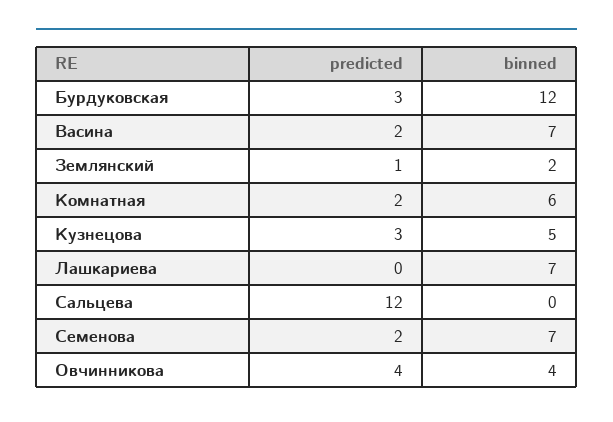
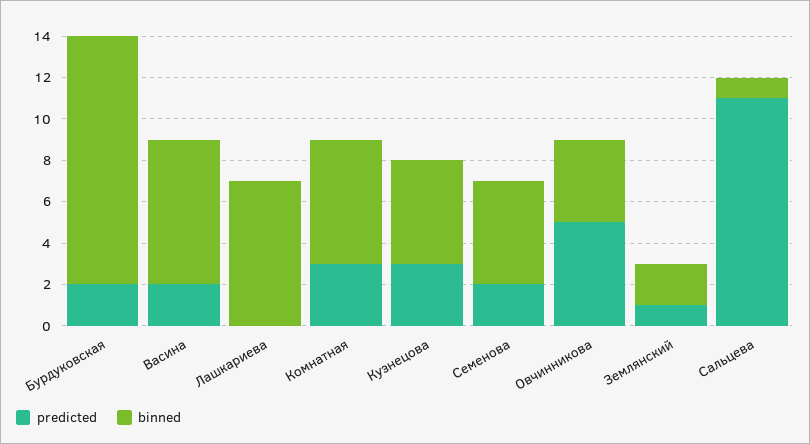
  {
    "predicted": {
-     "Бурдуковская": 3,
+     "Бурдуковская": 2,
      "Васина": 2,
      "Землянский": 1,
-     "Комнатная": 2,
+     "Комнатная": 3,
      "Кузнецова": 3,
      "Лашкариева": 0,
-     "Сальцева": 12,
+     "Сальцева": 11,
      "Семенова": 2,
-     "Овчинникова": 4
+     "Овчинникова": 5
    },
    "binned": {
      "Бурдуковская": 12,
      "Васина": 7,
      "Землянский": 2,
      "Комнатная": 6,
      "Кузнецова": 5,
      "Лашкариева": 7,
-     "Сальцева": 0,
+     "Сальцева": 1,
-     "Семенова": 7,
+     "Семенова": 5,
      "Овчинникова": 4
    }
  }

